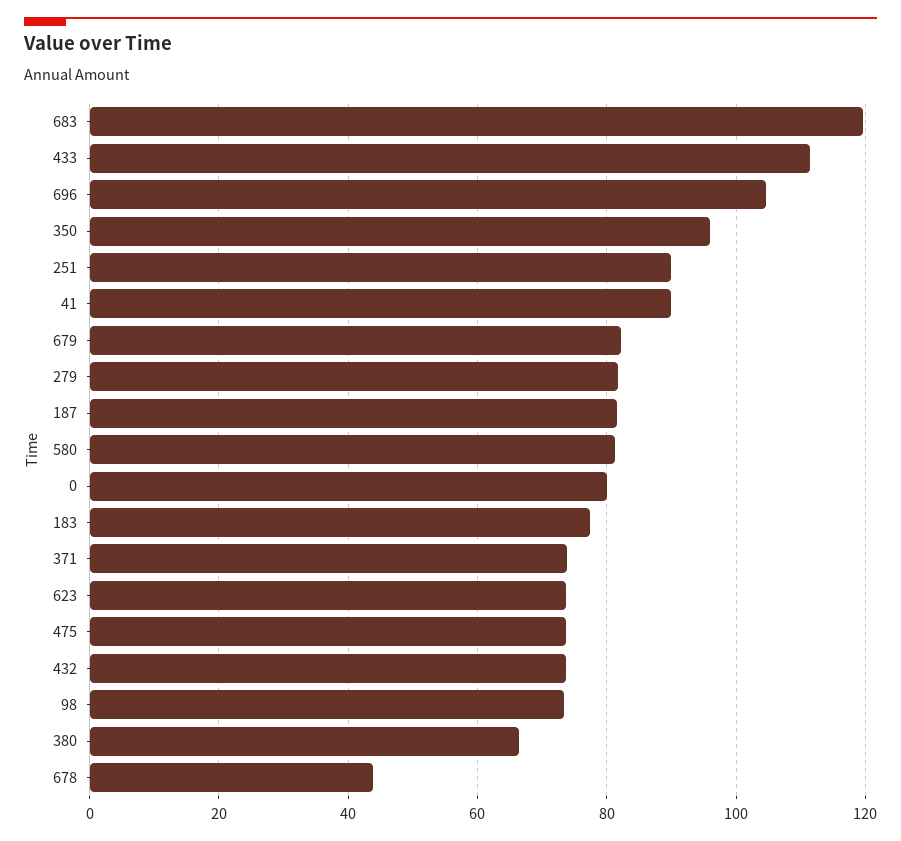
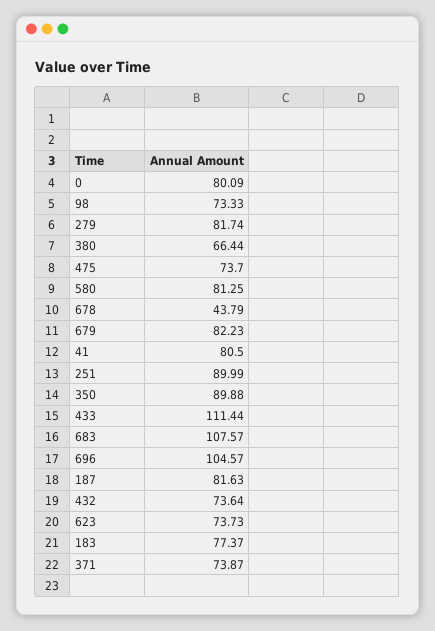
  {
-   "683": 120,
+   "683": 107.57,
    "433": 111.44,
    "696": 104.57,
-   "350": 96,
+   "350": 89.88,
    "251": 89.99,
-   "41": 90,
+   "41": 80.5,
    "679": 82.23,
    "279": 81.74,
    "187": 81.63,
    "580": 81.25,
    "0": 80.09,
    "183": 77.37,
    "371": 73.87,
    "623": 73.73,
    "475": 73.7,
    "432": 73.64,
    "98": 73.33,
    "380": 66.44,
    "678": 43.79
  }

